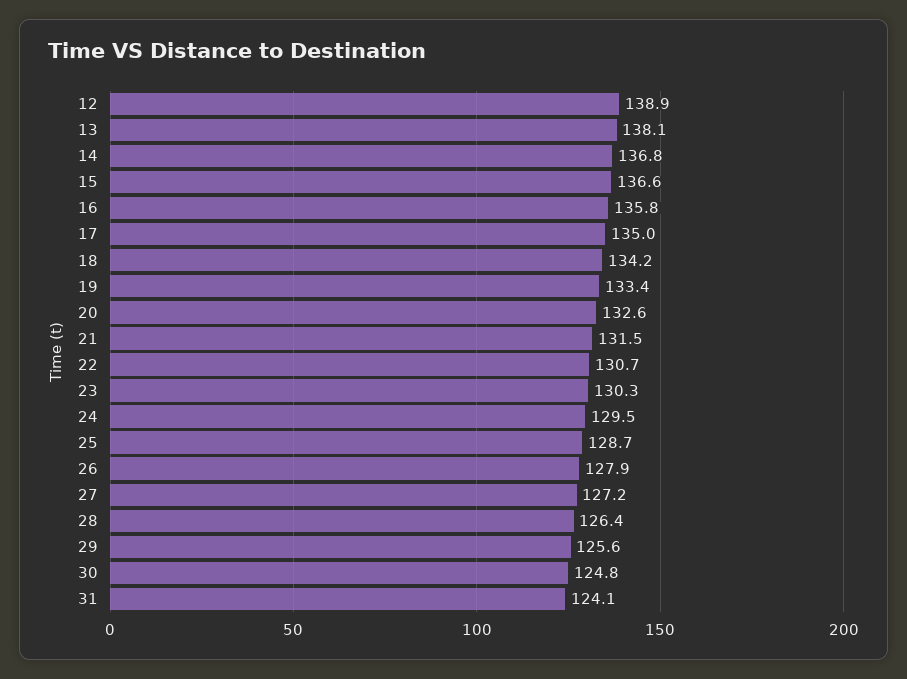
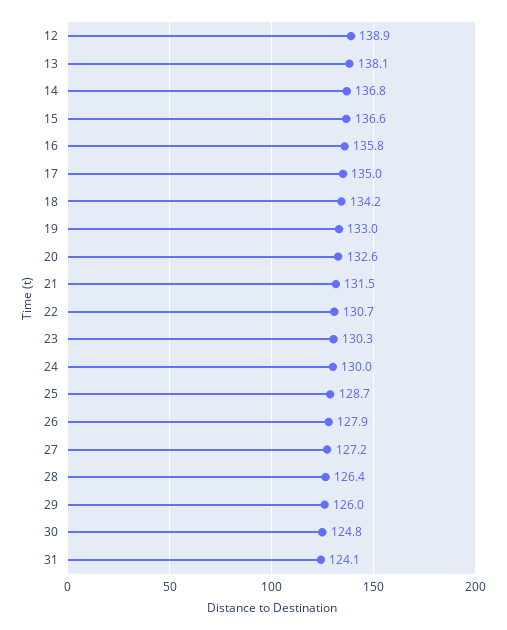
  {
    "12": 138.9,
    "13": 138.1,
    "14": 136.8,
    "15": 136.6,
    "16": 135.8,
    "17": 135,
    "18": 134.2,
-   "19": 133.4,
+   "19": 133,
    "20": 132.6,
    "21": 131.5,
    "22": 130.7,
    "23": 130.3,
-   "24": 129.5,
+   "24": 130,
    "25": 128.7,
    "26": 127.9,
    "27": 127.2,
    "28": 126.4,
-   "29": 125.6,
+   "29": 126,
    "30": 124.8,
    "31": 124.1
  }

